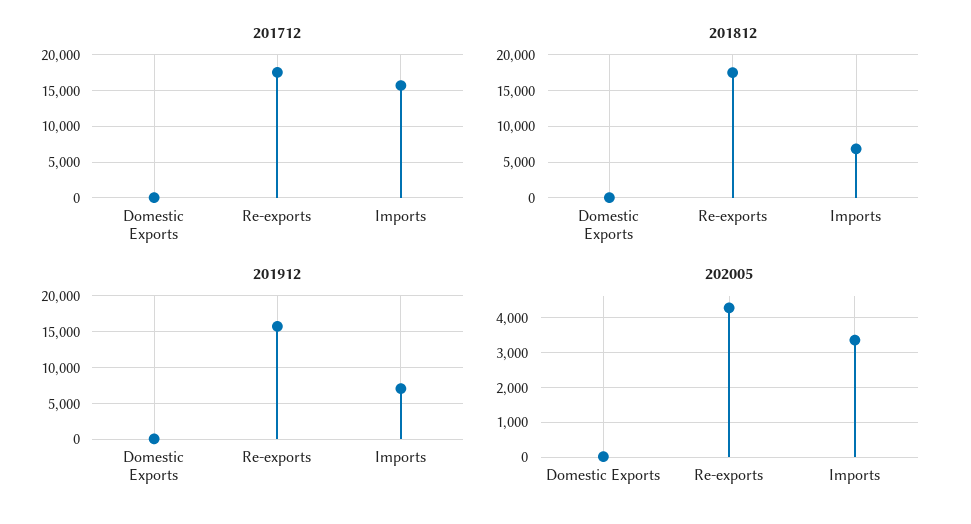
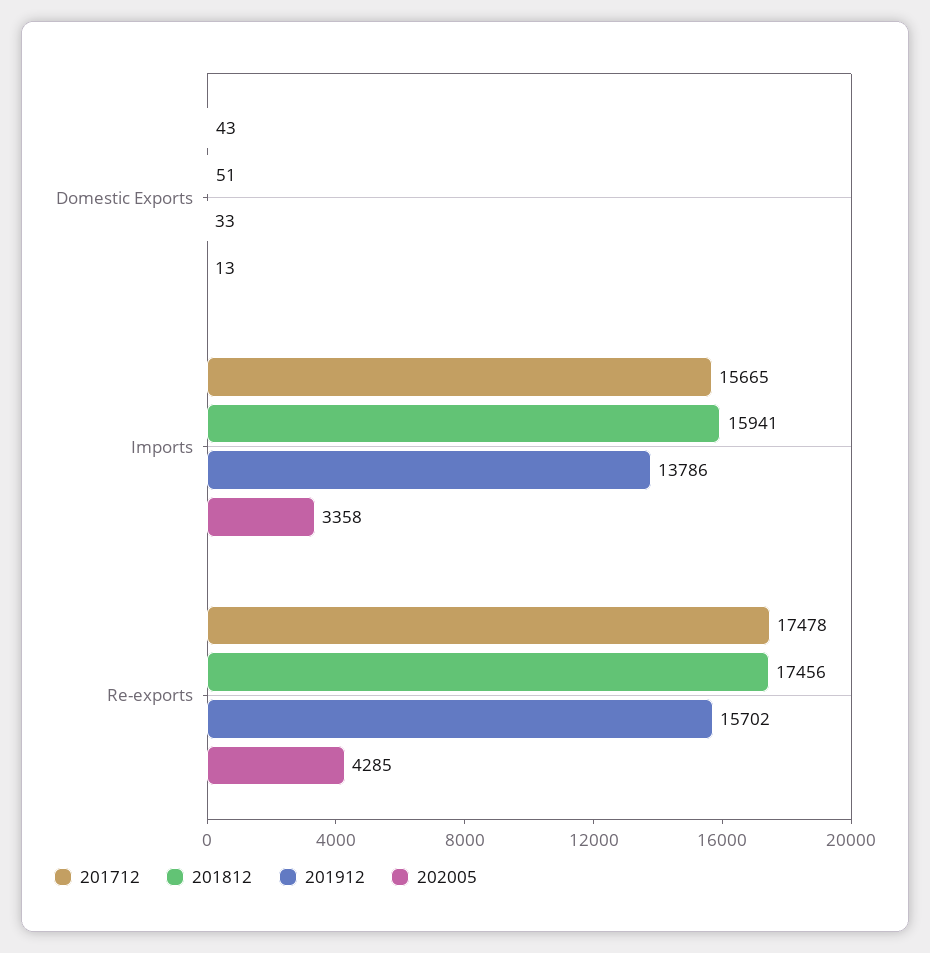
  {
    "201712": {
      "Domestic Exports": 43,
      "Re-exports": 17478,
      "Imports": 15665
    },
    "201812": {
      "Domestic Exports": 51,
      "Re-exports": 17456,
-     "Imports": 7000
+     "Imports": 15941
    },
    "201912": {
      "Domestic Exports": 33,
      "Re-exports": 15702,
-     "Imports": 7000
+     "Imports": 13786
    },
    "202005": {
      "Domestic Exports": 13,
      "Re-exports": 4285,
      "Imports": 3358
    }
  }

